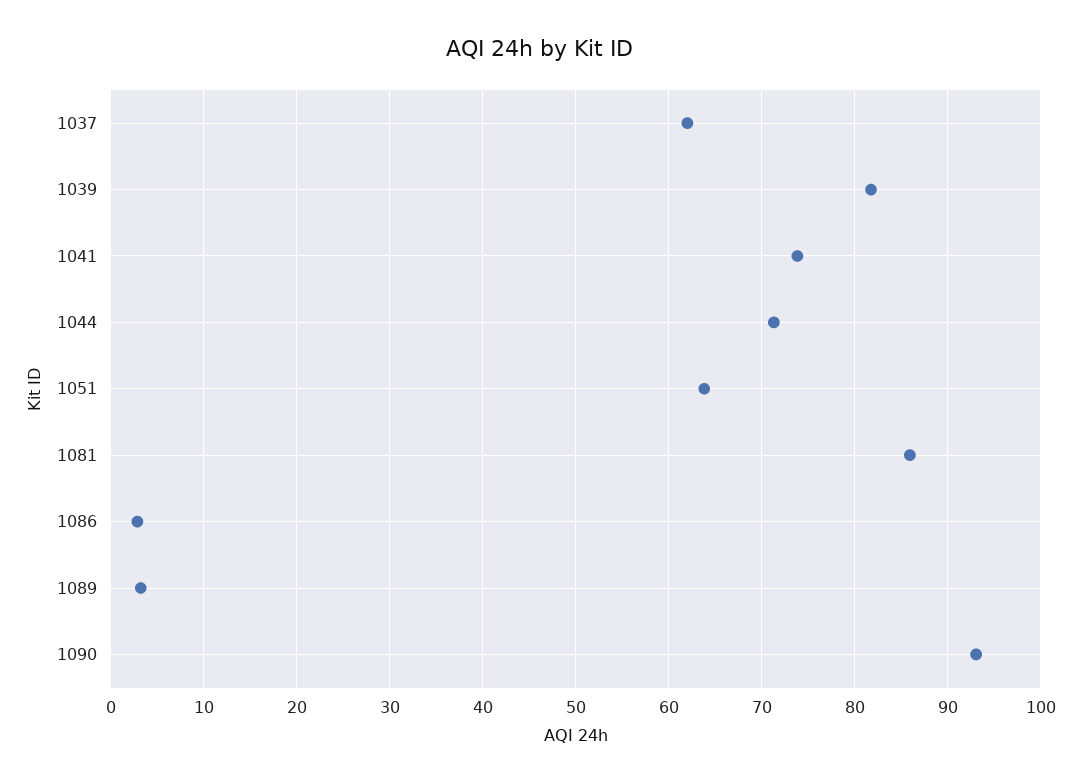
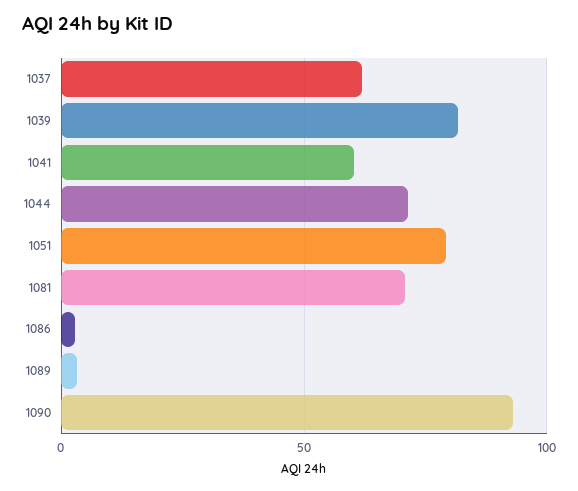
  {
    "1037": 62,
    "1039": 82,
-   "1041": 74,
+   "1041": 60,
    "1044": 71,
-   "1051": 64,
+   "1051": 80,
-   "1081": 86,
+   "1081": 70,
    "1086": 3,
    "1089": 3,
    "1090": 93
  }

